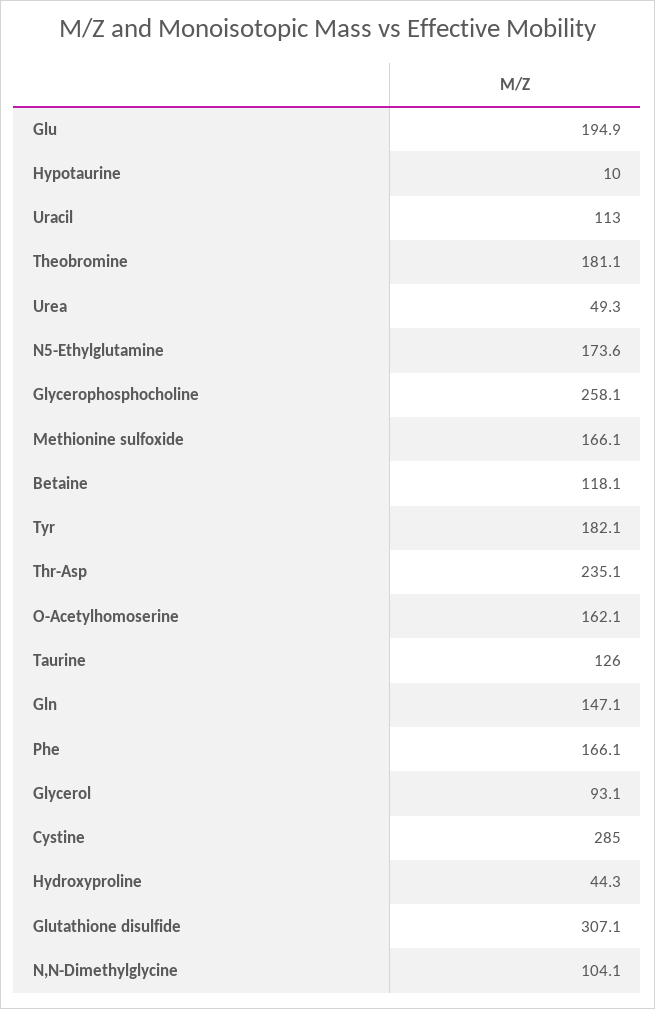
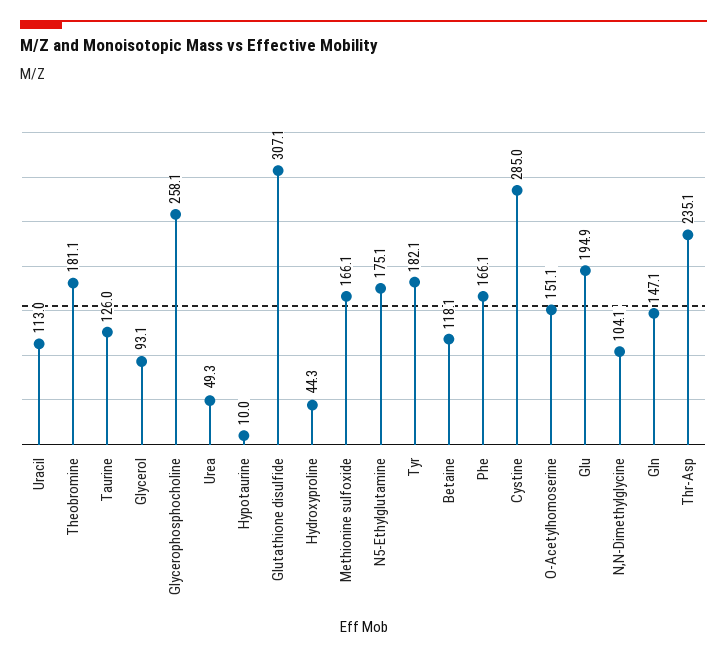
  {
    "Glu": 194.9,
    "Hypotaurine": 10,
    "Uracil": 113,
    "Theobromine": 181.1,
    "Urea": 49.3,
-   "N5-Ethylglutamine": 173.6,
+   "N5-Ethylglutamine": 175.1,
    "Glycerophosphocholine": 258.1,
    "Methionine sulfoxide": 166.1,
    "Betaine": 118.1,
    "Tyr": 182.1,
    "Thr-Asp": 235.1,
-   "O-Acetylhomoserine": 162.1,
+   "O-Acetylhomoserine": 151.1,
    "Taurine": 126,
    "Gln": 147.1,
    "Phe": 166.1,
    "Glycerol": 93.1,
    "Cystine": 285,
    "Hydroxyproline": 44.3,
    "Glutathione disulfide": 307.1,
    "N,N-Dimethylglycine": 104.1
  }

